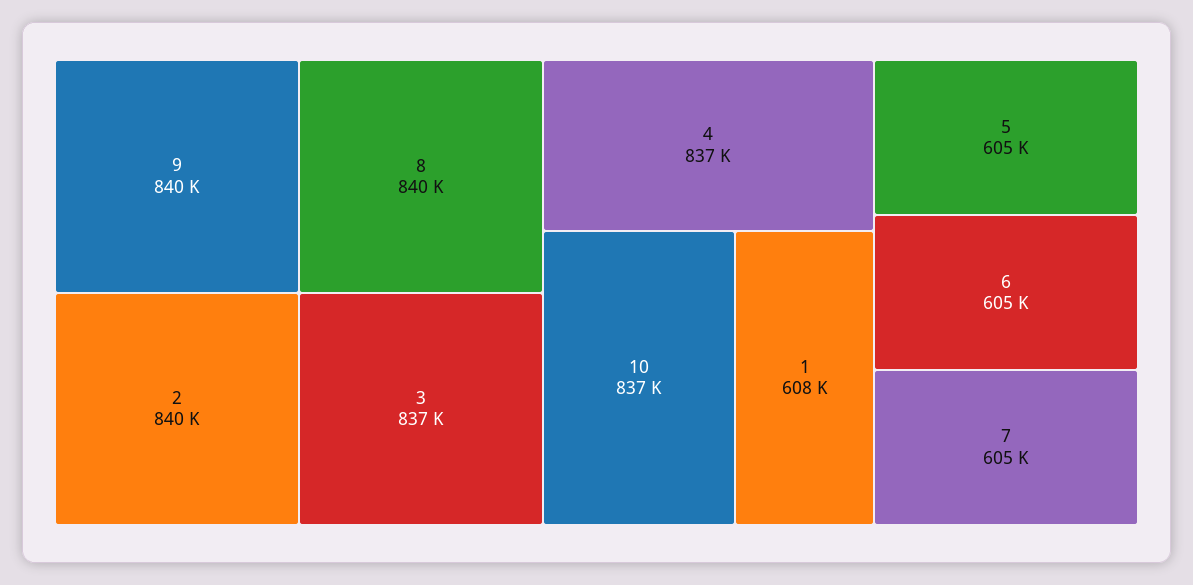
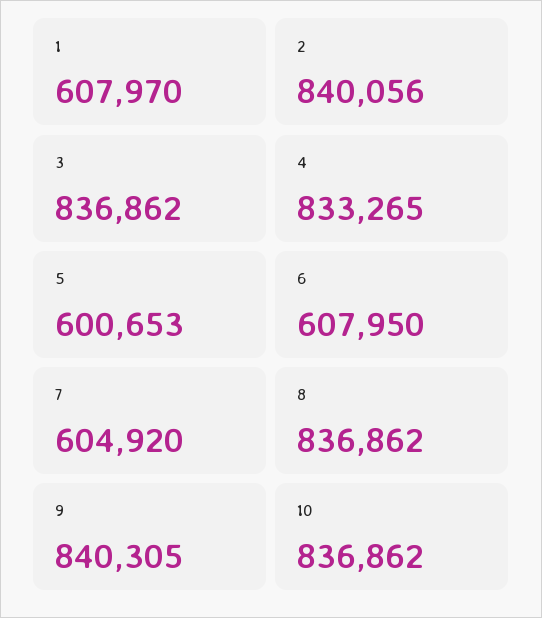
  {
    "9": 840305,
    "2": 840056,
-   "8": 840000,
+   "8": 836862,
    "3": 836862,
-   "4": 837000,
+   "4": 833265,
    "10": 836862,
    "1": 607970,
-   "5": 605000,
+   "5": 600653,
-   "6": 605000,
+   "6": 607950,
    "7": 604920
  }

